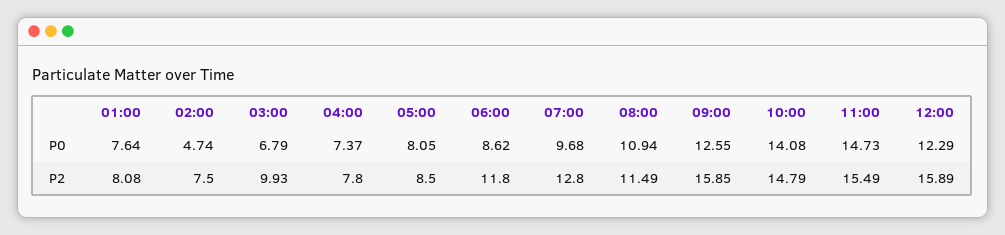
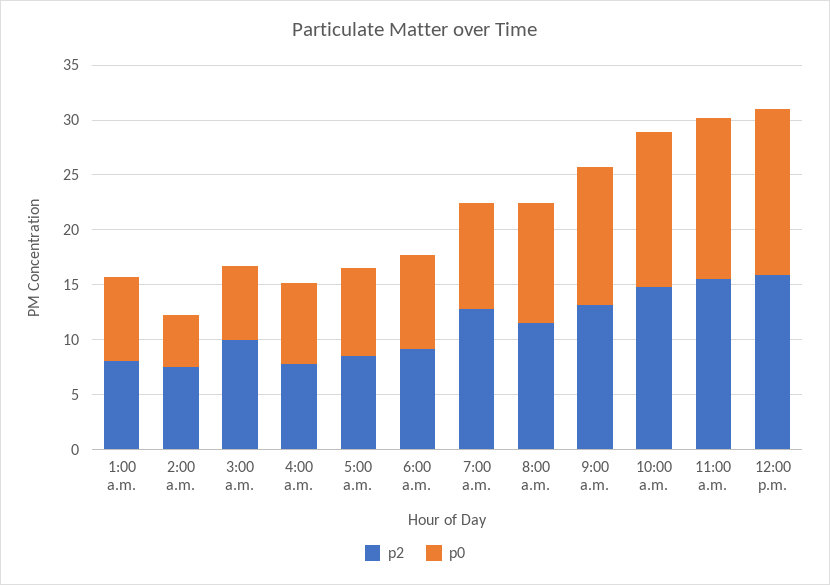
  {
    "P0": {
      "01:00": 7.64,
      "02:00": 4.74,
      "03:00": 6.79,
      "04:00": 7.37,
      "05:00": 8.05,
      "06:00": 8.62,
      "07:00": 9.68,
      "08:00": 10.94,
      "09:00": 12.55,
      "10:00": 14.08,
      "11:00": 14.73,
-     "12:00": 12.29
+     "12:00": 15
    },
    "P2": {
      "01:00": 8.08,
      "02:00": 7.5,
      "03:00": 9.93,
      "04:00": 7.8,
      "05:00": 8.5,
-     "06:00": 11.8,
+     "06:00": 9,
      "07:00": 12.8,
      "08:00": 11.49,
-     "09:00": 15.85,
+     "09:00": 13,
      "10:00": 14.79,
      "11:00": 15.49,
      "12:00": 15.89
    }
  }

